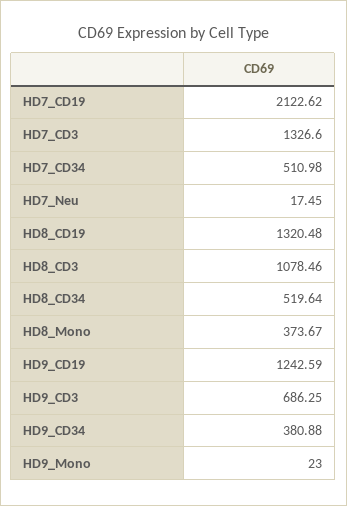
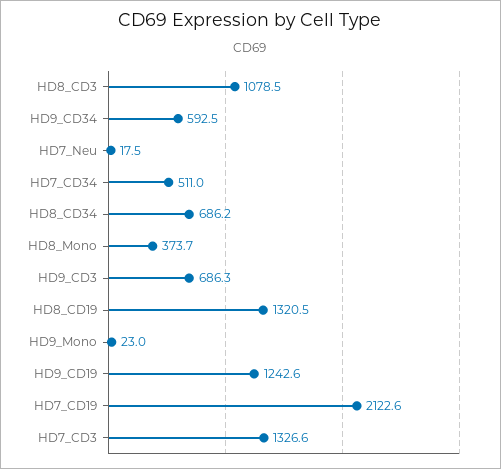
  {
    "HD7_CD19": 2122.62,
    "HD7_CD3": 1326.6,
    "HD7_CD34": 510.98,
    "HD7_Neu": 17.45,
    "HD8_CD19": 1320.48,
    "HD8_CD3": 1078.46,
-   "HD8_CD34": 519.64,
+   "HD8_CD34": 686.2,
    "HD8_Mono": 373.67,
    "HD9_CD19": 1242.59,
    "HD9_CD3": 686.25,
-   "HD9_CD34": 380.88,
+   "HD9_CD34": 592.5,
    "HD9_Mono": 23
  }

